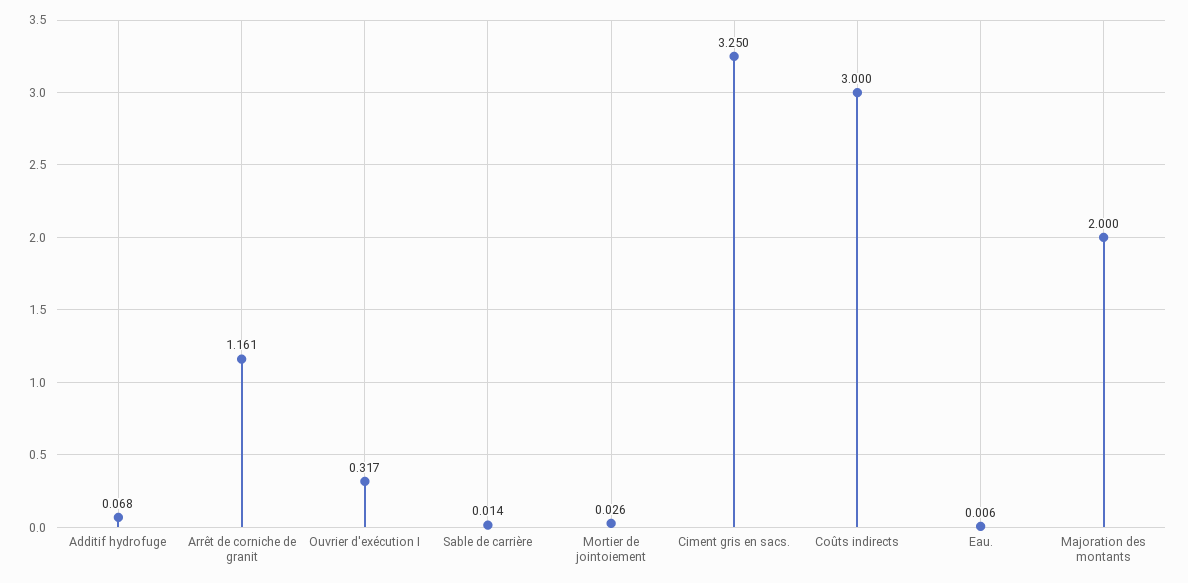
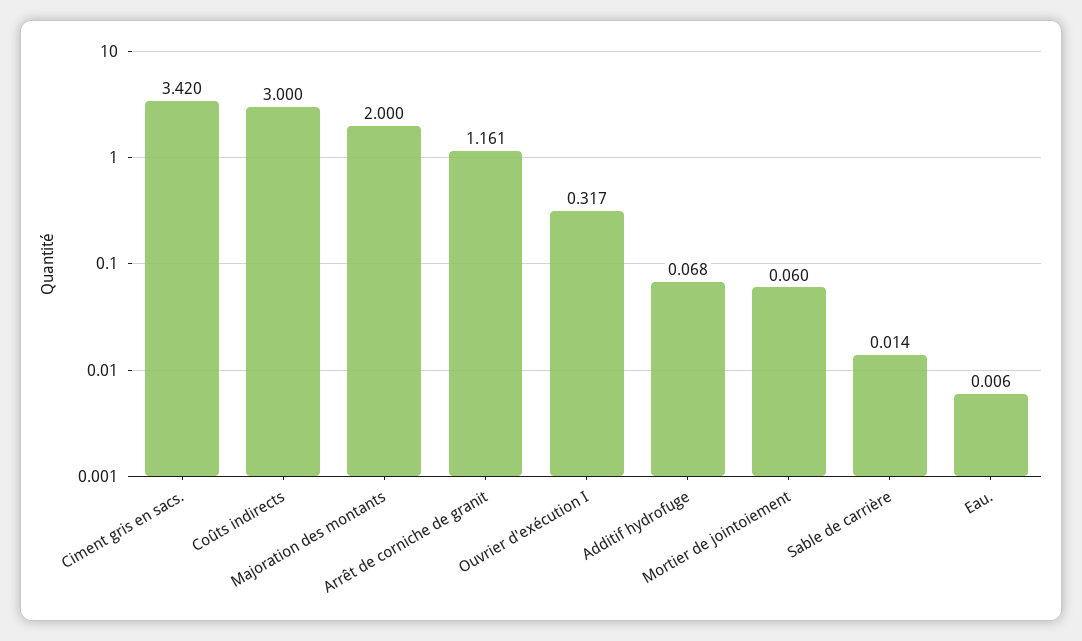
  {
    "Additif hydrofuge": 0.068,
    "Arrêt de corniche de granit": 1.161,
    "Ouvrier d'exécution I": 0.317,
    "Sable de carrière": 0.014,
-   "Mortier de jointoiement": 0.026,
+   "Mortier de jointoiement": 0.06,
-   "Ciment gris en sacs.": 3.25,
+   "Ciment gris en sacs.": 3.42,
    "Coûts indirects": 3,
    "Eau.": 0.006,
    "Majoration des montants": 2
  }

